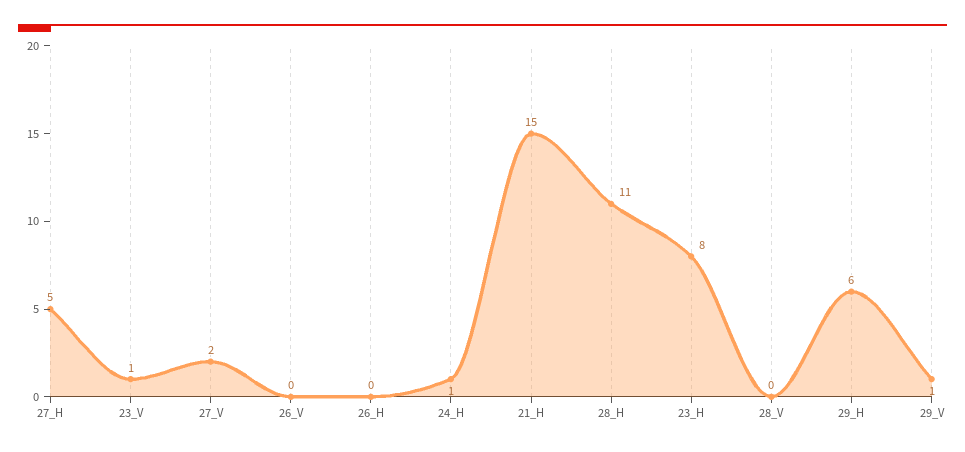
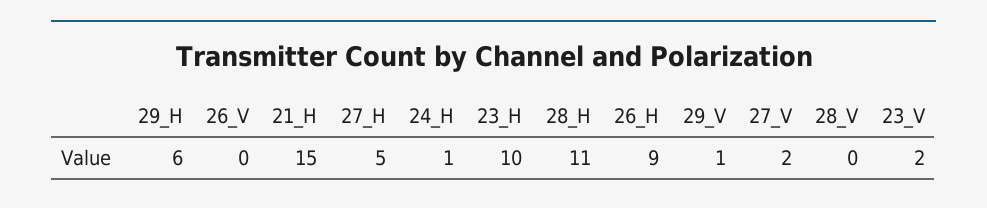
  {
    "27_H": 5,
-   "23_V": 1,
+   "23_V": 2,
    "27_V": 2,
    "26_V": 0,
-   "26_H": 0,
+   "26_H": 9,
    "24_H": 1,
    "21_H": 15,
    "28_H": 11,
-   "23_H": 8,
+   "23_H": 10,
    "28_V": 0,
    "29_H": 6,
    "29_V": 1
  }

